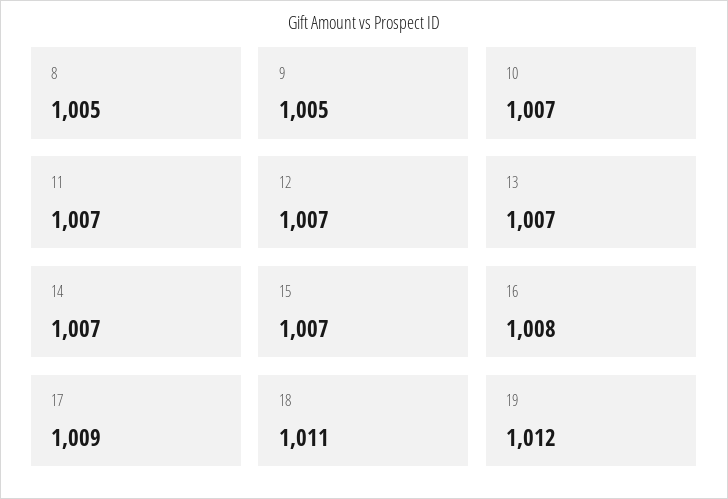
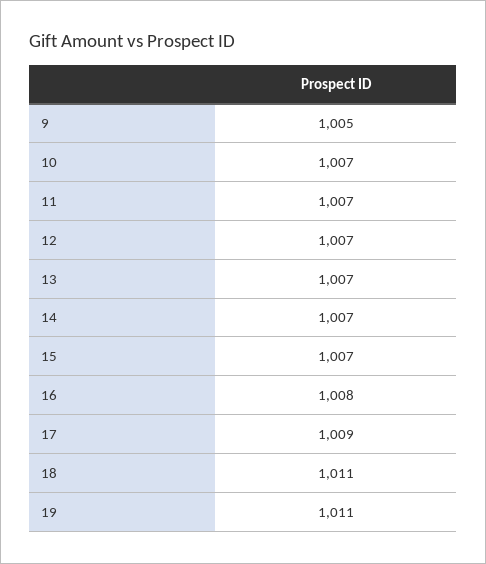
  {
-   "8": 1005,
    "9": 1005,
    "10": 1007,
    "11": 1007,
    "12": 1007,
    "13": 1007,
    "14": 1007,
    "15": 1007,
    "16": 1008,
    "17": 1009,
    "18": 1011,
-   "19": 1012
+   "19": 1011
  }

